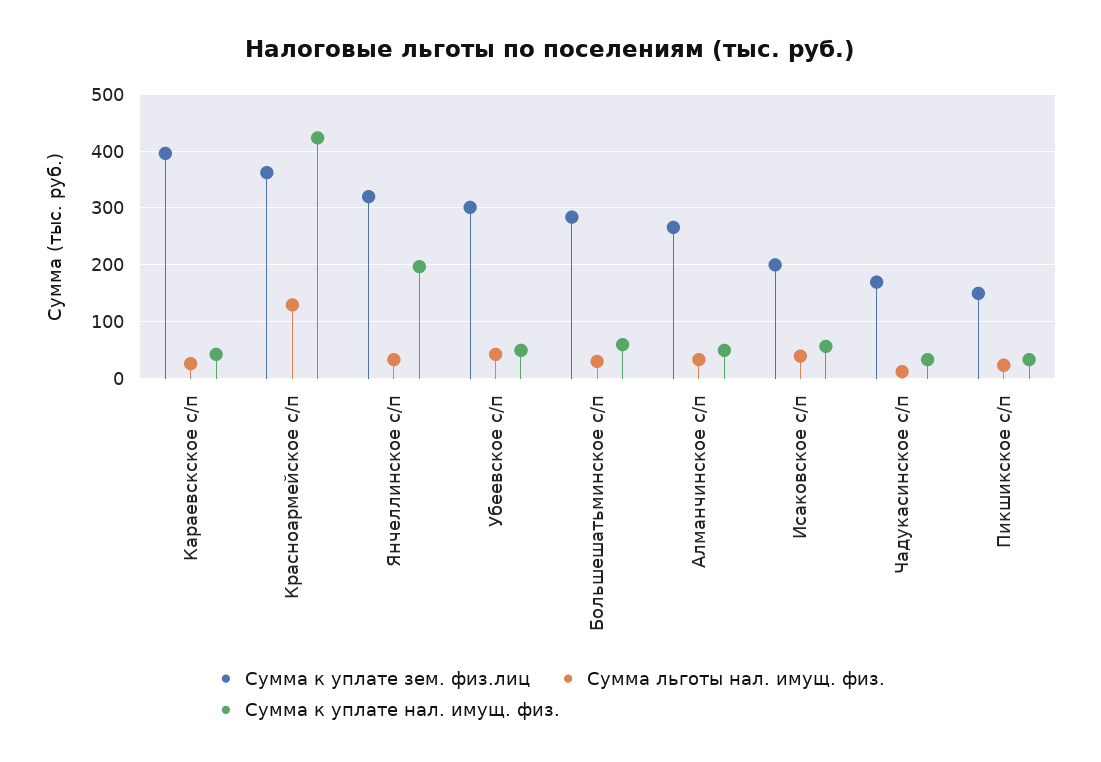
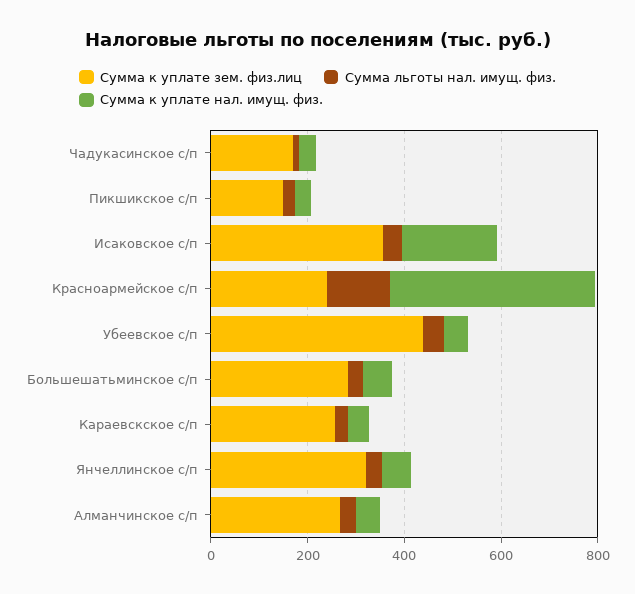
  {
    "Сумма к уплате зем. физ.лиц": {
-     "Караевскское с/п": 400,
+     "Караевскское с/п": 250,
-     "Красноармейское с/п": 360,
+     "Красноармейское с/п": 250,
      "Янчеллинское с/п": 320,
-     "Убеевское с/п": 300,
+     "Убеевское с/п": 450,
      "Большешатьминское с/п": 280,
      "Алманчинское с/п": 260,
-     "Исаковское с/п": 200,
+     "Исаковское с/п": 350,
      "Чадукасинское с/п": 180,
      "Пикшикское с/п": 160
    },
    "Сумма льготы нал. имущ. физ.": {
      "Караевскское с/п": 20,
      "Красноармейское с/п": 140,
      "Янчеллинское с/п": 40,
      "Убеевское с/п": 40,
      "Большешатьминское с/п": 40,
      "Алманчинское с/п": 40,
      "Исаковское с/п": 40,
      "Чадукасинское с/п": 20,
      "Пикшикское с/п": 20
    },
    "Сумма к уплате нал. имущ. физ.": {
      "Караевскское с/п": 40,
      "Красноармейское с/п": 420,
-     "Янчеллинское с/п": 200,
+     "Янчеллинское с/п": 50,
      "Убеевское с/п": 60,
      "Большешатьминское с/п": 60,
      "Алманчинское с/п": 60,
-     "Исаковское с/п": 60,
+     "Исаковское с/п": 200,
      "Чадукасинское с/п": 40,
      "Пикшикское с/п": 40
    }
  }

